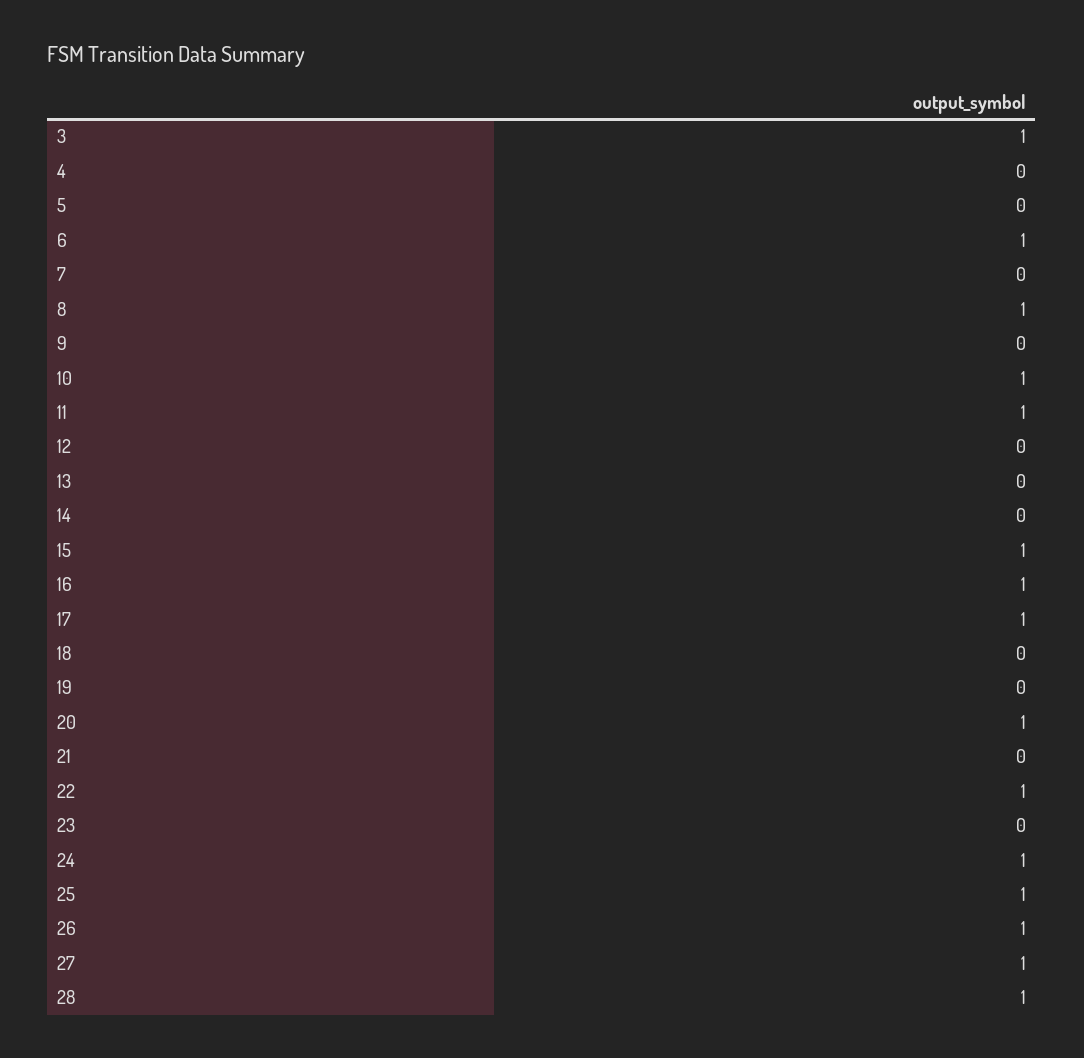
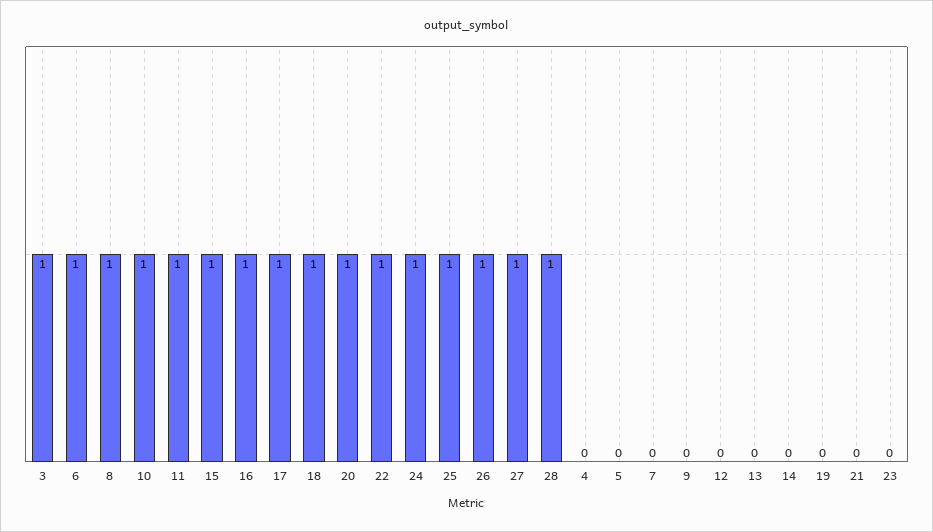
  {
    "3": 1,
    "4": 0,
    "5": 0,
    "6": 1,
    "7": 0,
    "8": 1,
    "9": 0,
    "10": 1,
    "11": 1,
    "12": 0,
    "13": 0,
    "14": 0,
    "15": 1,
    "16": 1,
    "17": 1,
-   "18": 0,
+   "18": 1,
    "19": 0,
    "20": 1,
    "21": 0,
    "22": 1,
    "23": 0,
    "24": 1,
    "25": 1,
    "26": 1,
    "27": 1,
    "28": 1
  }

